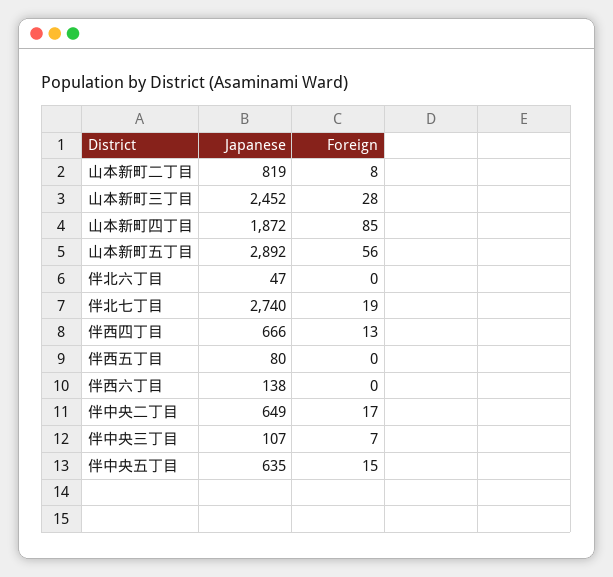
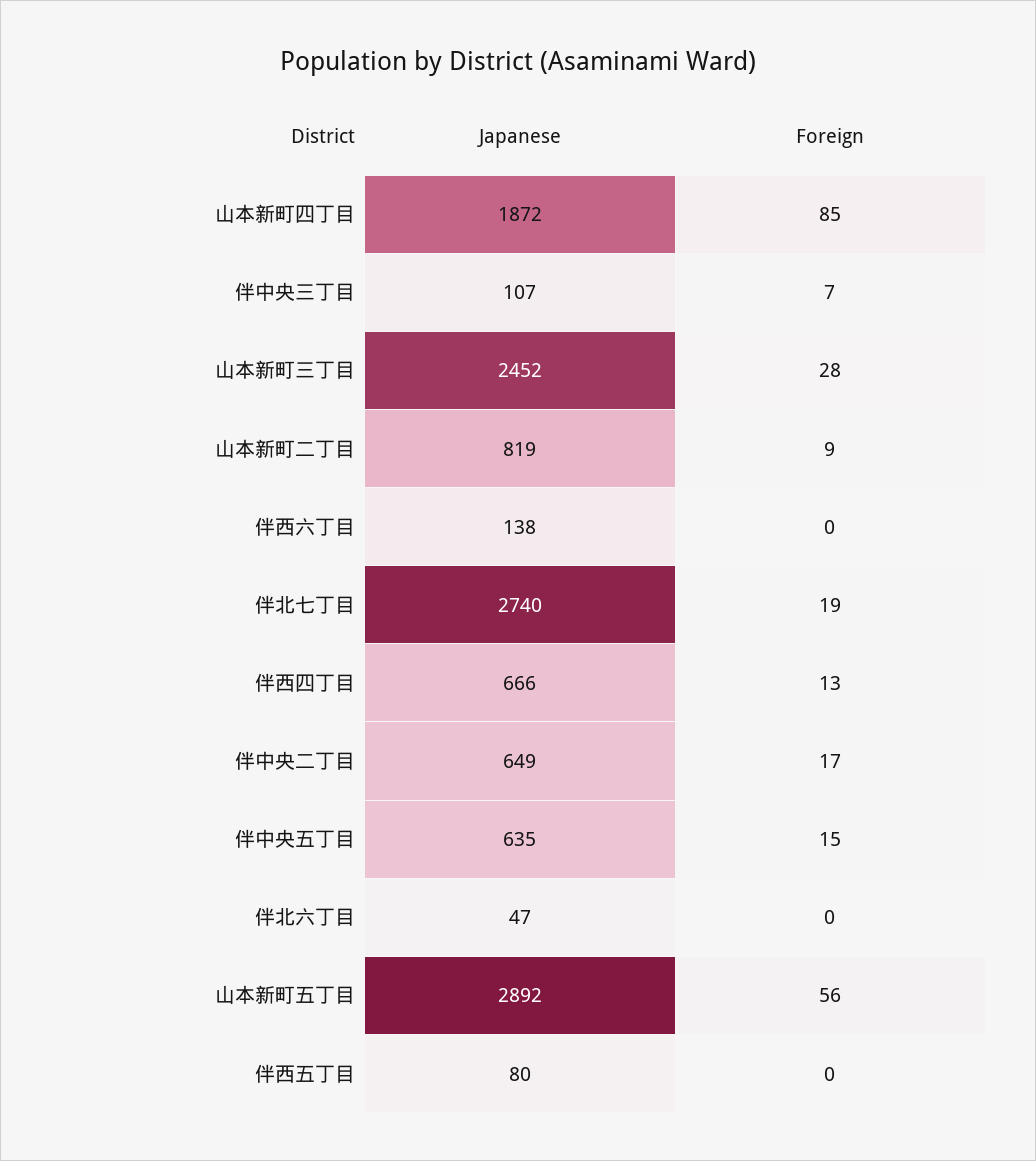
  {
    "Japanese": {
      "山本新町二丁目": 819,
      "山本新町三丁目": 2452,
      "山本新町四丁目": 1872,
      "山本新町五丁目": 2892,
      "伴北六丁目": 47,
      "伴北七丁目": 2740,
      "伴西四丁目": 666,
      "伴西五丁目": 80,
      "伴西六丁目": 138,
      "伴中央二丁目": 649,
      "伴中央三丁目": 107,
      "伴中央五丁目": 635
    },
    "Foreign": {
-     "山本新町二丁目": 8,
+     "山本新町二丁目": 9,
      "山本新町三丁目": 28,
      "山本新町四丁目": 85,
      "山本新町五丁目": 56,
      "伴北六丁目": 0,
      "伴北七丁目": 19,
      "伴西四丁目": 13,
      "伴西五丁目": 0,
      "伴西六丁目": 0,
      "伴中央二丁目": 17,
      "伴中央三丁目": 7,
      "伴中央五丁目": 15
    }
  }

